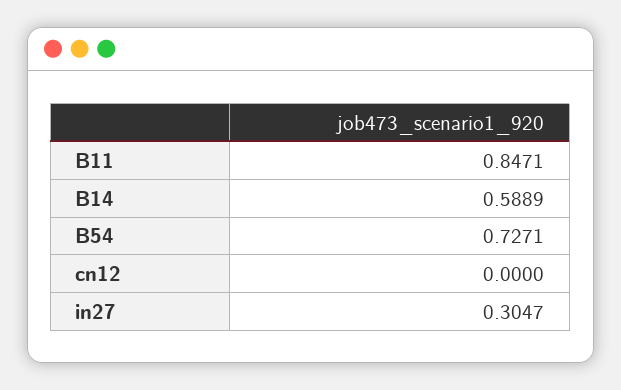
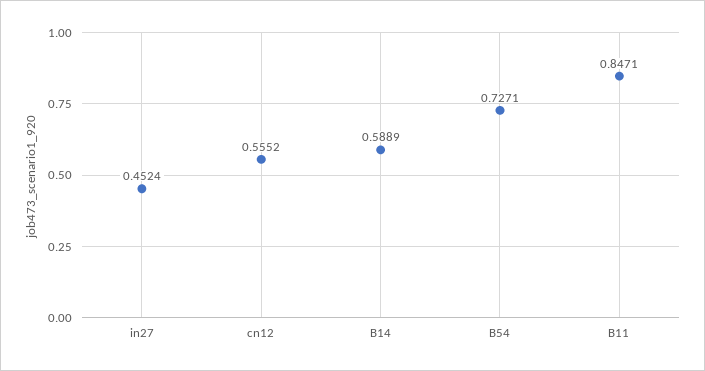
  {
    "B11": 0.8471,
    "B14": 0.5889,
    "B54": 0.7271,
-   "cn12": 0,
+   "cn12": 0.5552,
-   "in27": 0.3047
+   "in27": 0.4524
  }

